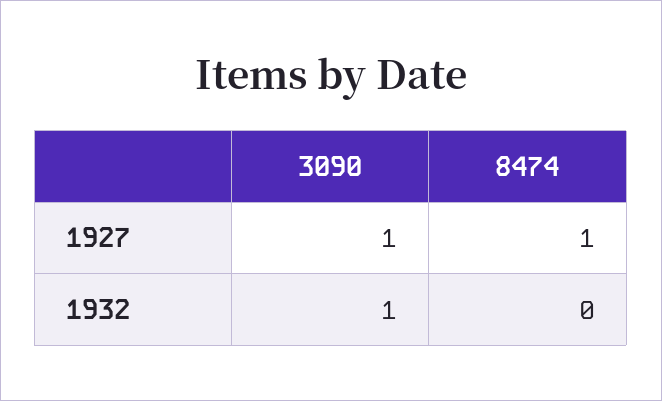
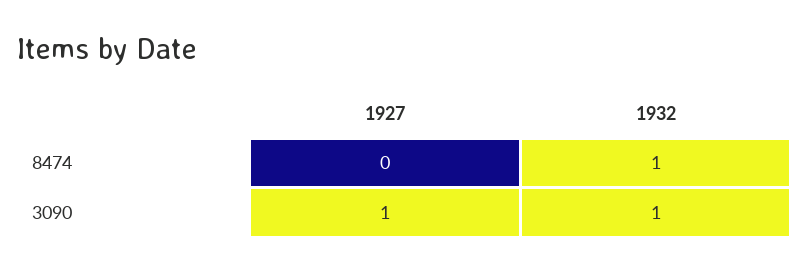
  {
    "3090": {
      "1927": 1,
      "1932": 1
    },
    "8474": {
-     "1927": 1,
+     "1927": 0,
-     "1932": 0
+     "1932": 1
    }
  }

